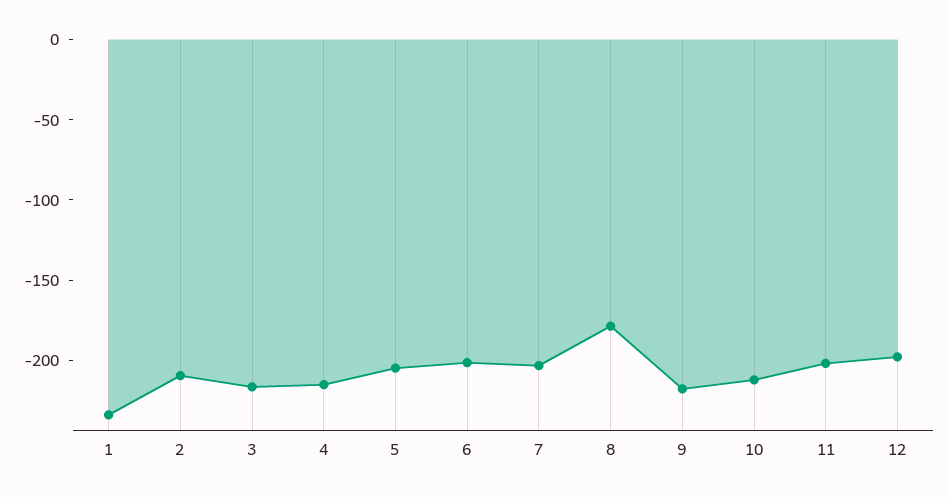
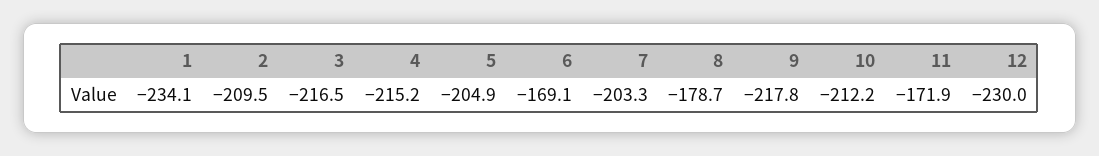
  {
    "1": -234.1,
    "2": -209.5,
    "3": -216.5,
    "4": -215.2,
    "5": -204.9,
-   "6": -200,
+   "6": -169.1,
    "7": -203.3,
    "8": -178.7,
    "9": -217.8,
    "10": -212.2,
-   "11": -200,
+   "11": -171.9,
-   "12": -200
+   "12": -230
  }

